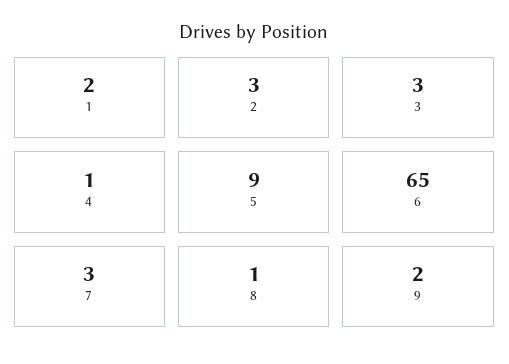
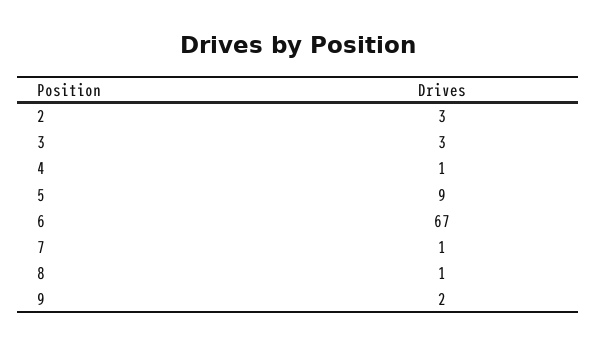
  {
-   "1": 2,
    "2": 3,
    "3": 3,
    "4": 1,
    "5": 9,
-   "6": 65,
+   "6": 67,
-   "7": 3,
+   "7": 1,
    "8": 1,
    "9": 2
  }

